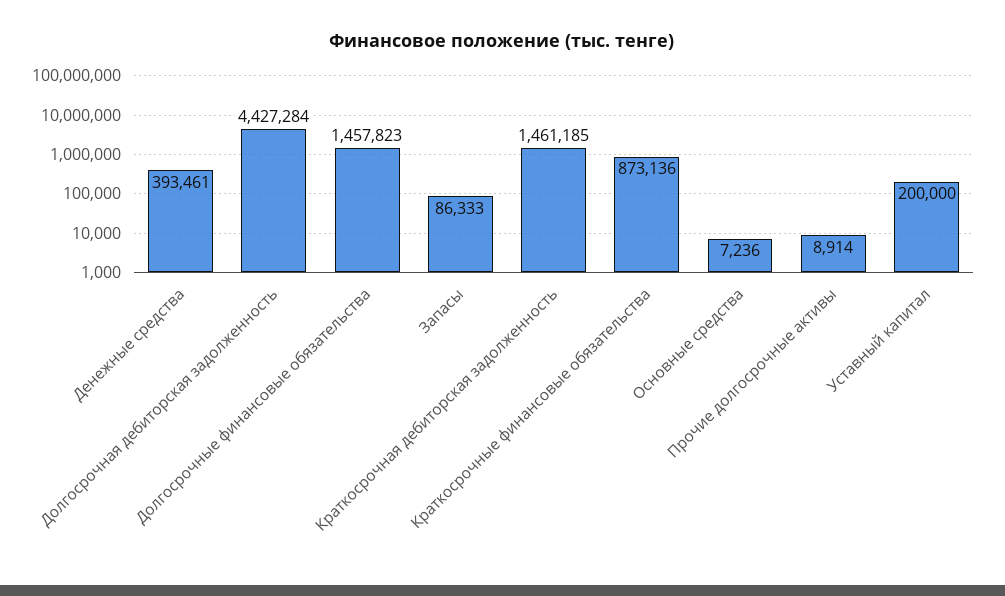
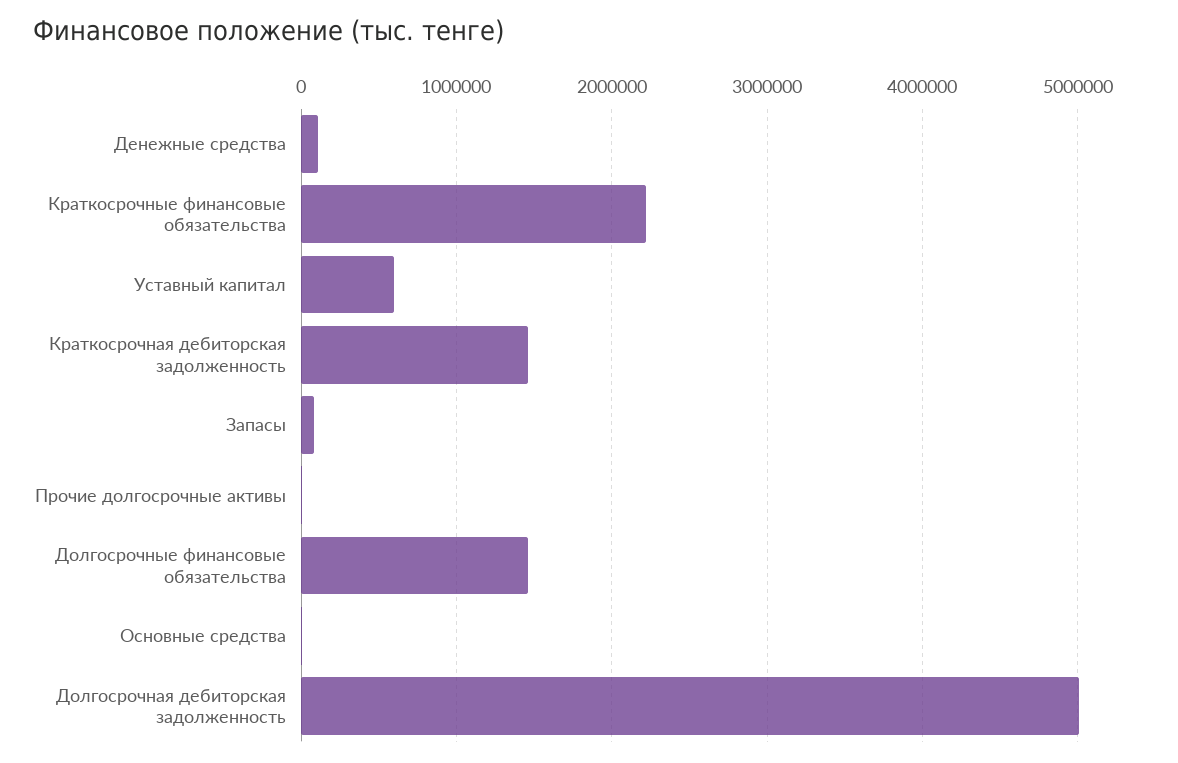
  {
-   "Денежные средства": 393461,
+   "Денежные средства": 100000,
-   "Долгосрочная дебиторская задолженность": 4427284,
+   "Долгосрочная дебиторская задолженность": 5000000,
    "Долгосрочные финансовые обязательства": 1457823,
    "Запасы": 86333,
    "Краткосрочная дебиторская задолженность": 1461185,
-   "Краткосрочные финансовые обязательства": 873136,
+   "Краткосрочные финансовые обязательства": 2200000,
    "Основные средства": 7236,
    "Прочие долгосрочные активы": 8914,
-   "Уставный капитал": 200000
+   "Уставный капитал": 600000
  }

